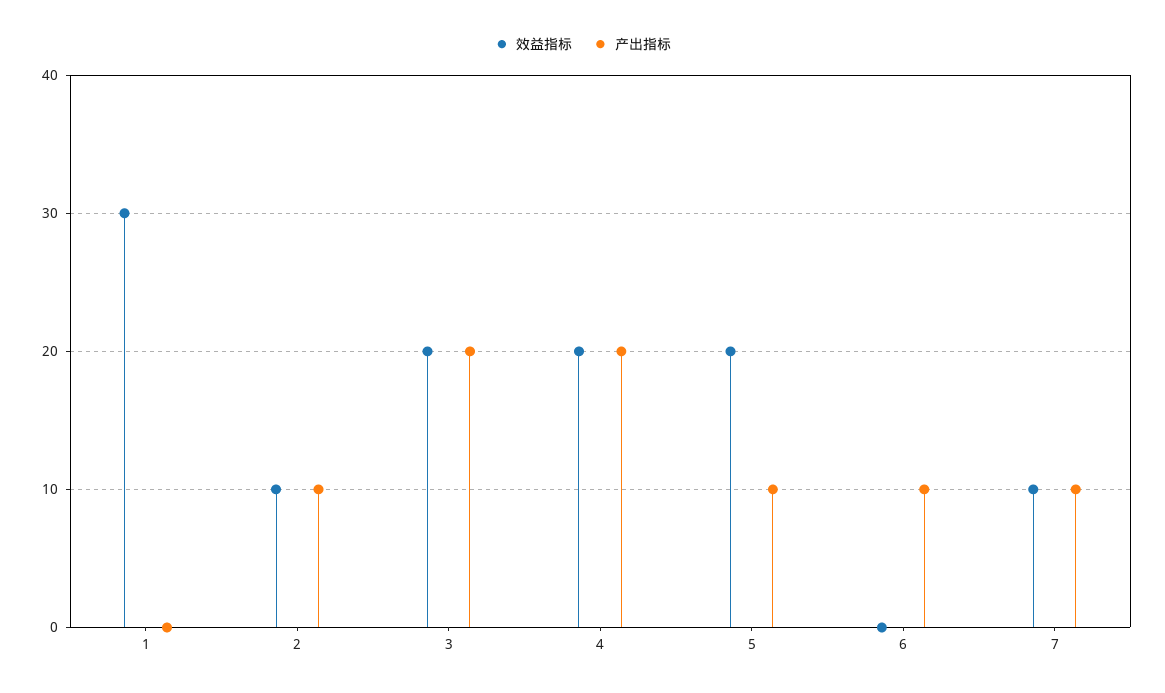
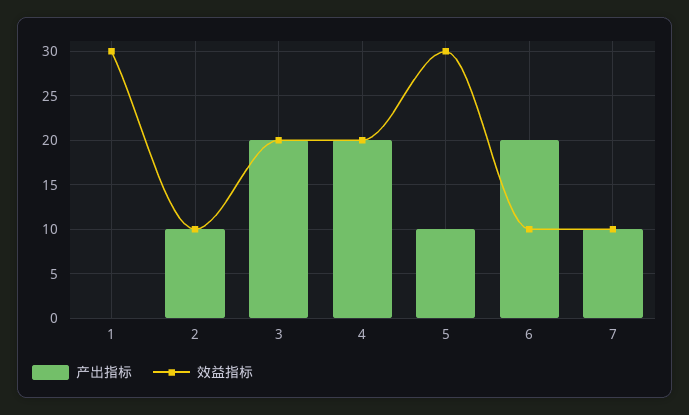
  {
    "效益指标": {
      "1": 30,
      "2": 10,
      "3": 20,
      "4": 20,
-     "5": 20,
+     "5": 30,
-     "6": 0,
+     "6": 10,
      "7": 10
    },
    "产出指标": {
      "1": 0,
      "2": 10,
      "3": 20,
      "4": 20,
      "5": 10,
-     "6": 10,
+     "6": 20,
      "7": 10
    }
  }

